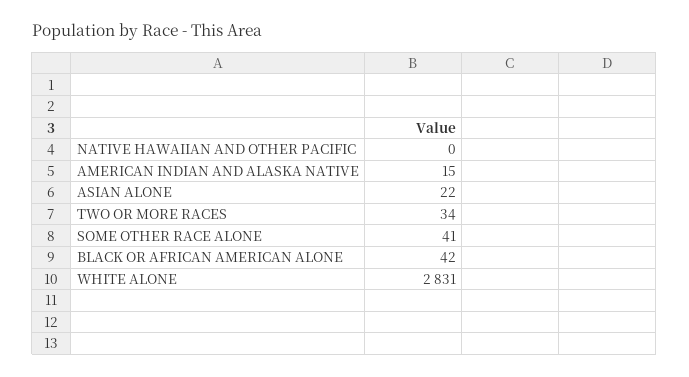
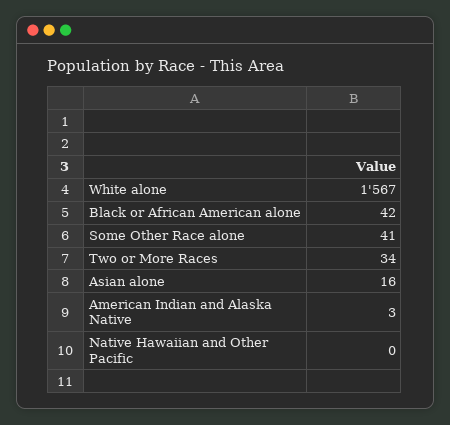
  {
    "NATIVE HAWAIIAN AND OTHER PACIFIC": 0,
-   "AMERICAN INDIAN AND ALASKA NATIVE": 15,
+   "AMERICAN INDIAN AND ALASKA NATIVE": 3,
-   "ASIAN ALONE": 22,
+   "ASIAN ALONE": 16,
    "TWO OR MORE RACES": 34,
    "SOME OTHER RACE ALONE": 41,
    "BLACK OR AFRICAN AMERICAN ALONE": 42,
-   "WHITE ALONE": 2831
+   "WHITE ALONE": 1567
  }

